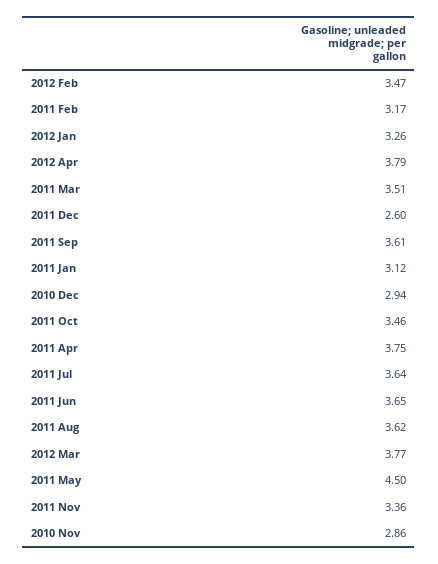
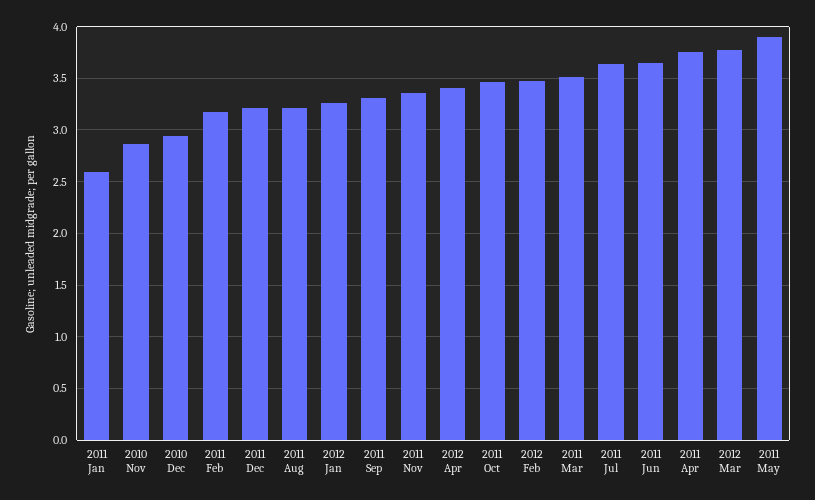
  {
    "2012 Feb": 3.47,
    "2011 Feb": 3.17,
    "2012 Jan": 3.26,
-   "2012 Apr": 3.79,
+   "2012 Apr": 3.4,
    "2011 Mar": 3.51,
-   "2011 Dec": 2.6,
+   "2011 Dec": 3.2,
-   "2011 Sep": 3.61,
+   "2011 Sep": 3.3,
-   "2011 Jan": 3.12,
+   "2011 Jan": 2.6,
    "2010 Dec": 2.94,
    "2011 Oct": 3.46,
    "2011 Apr": 3.75,
    "2011 Jul": 3.64,
    "2011 Jun": 3.65,
-   "2011 Aug": 3.62,
+   "2011 Aug": 3.2,
    "2012 Mar": 3.77,
-   "2011 May": 4.5,
+   "2011 May": 3.9,
    "2011 Nov": 3.36,
    "2010 Nov": 2.86
  }

